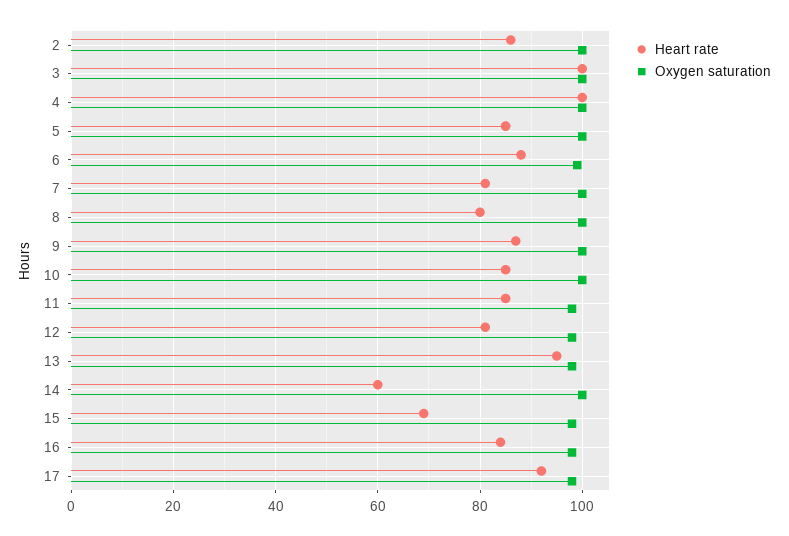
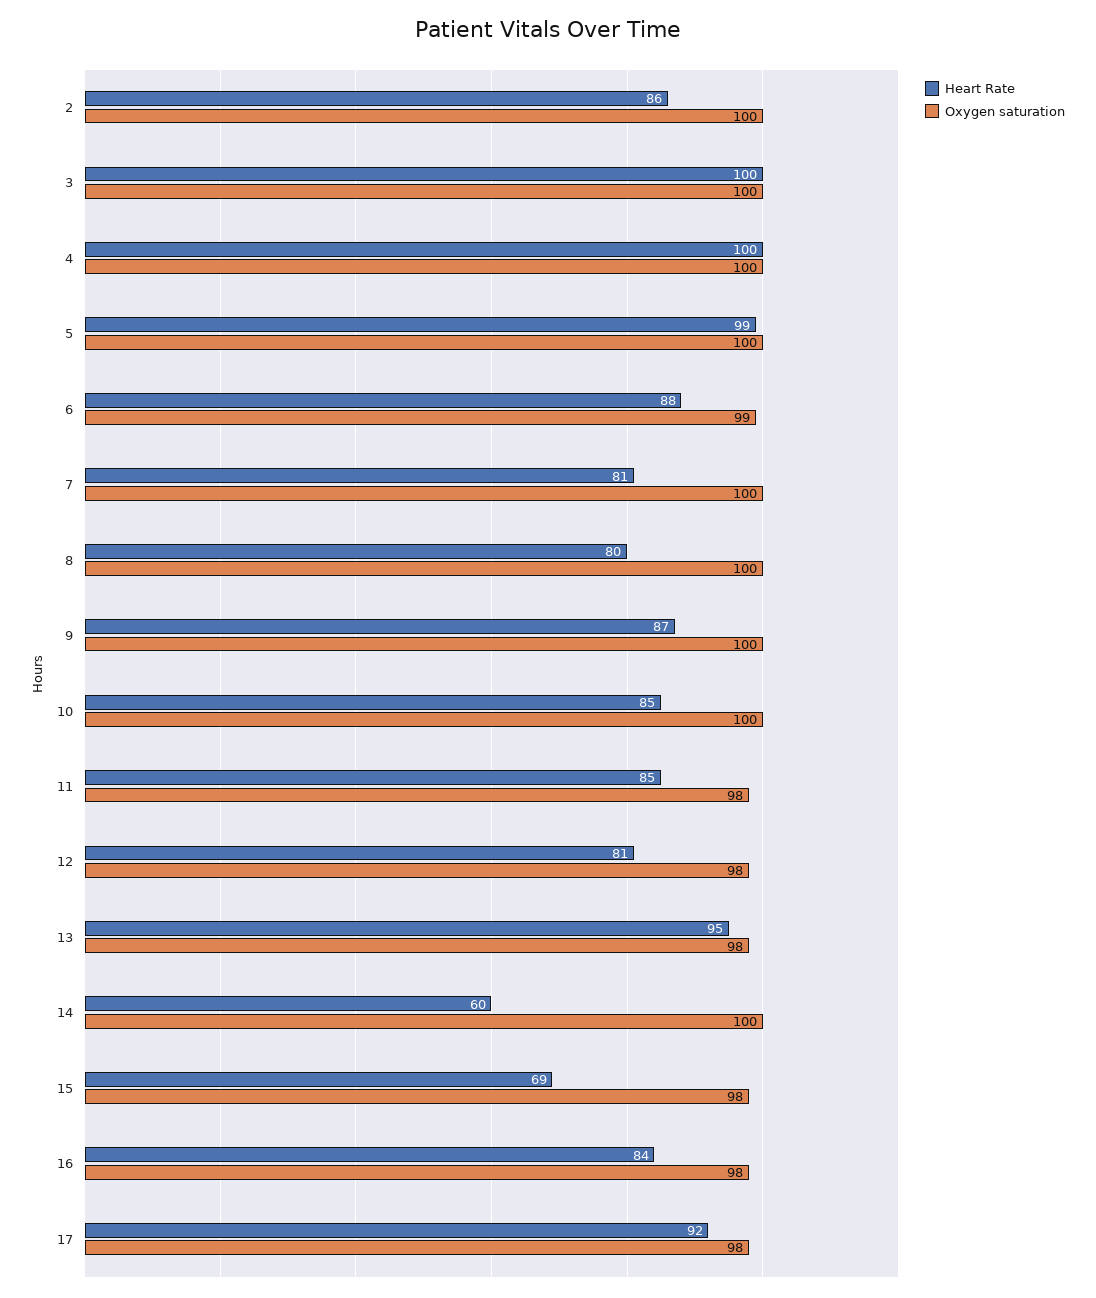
  {
    "Heart rate": {
      "2": 86,
      "3": 100,
      "4": 100,
-     "5": 85,
+     "5": 99,
      "6": 88,
      "7": 81,
      "8": 80,
      "9": 87,
      "10": 85,
      "11": 85,
      "12": 81,
      "13": 95,
      "14": 60,
      "15": 69,
      "16": 84,
      "17": 92
    },
    "Oxygen saturation": {
      "2": 100,
      "3": 100,
      "4": 100,
      "5": 100,
      "6": 99,
      "7": 100,
      "8": 100,
      "9": 100,
      "10": 100,
      "11": 98,
      "12": 98,
      "13": 98,
      "14": 100,
      "15": 98,
      "16": 98,
      "17": 98
    }
  }

